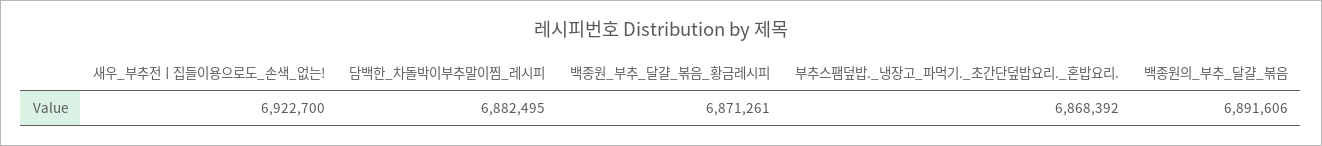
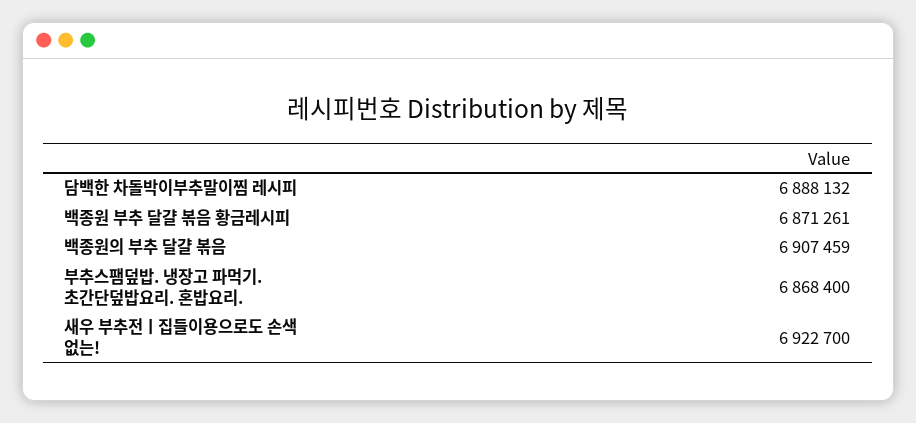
  {
    "새우_부추전ㅣ집들이용으로도_손색_없는!": 6922700,
-   "담백한_차돌박이부추말이찜_레시피": 6882495,
+   "담백한_차돌박이부추말이찜_레시피": 6888132,
    "백종원_부추_달걀_볶음_황금레시피": 6871261,
-   "부추스팸덮밥._냉장고_파먹기._초간단덮밥요리._혼밥요리.": 6868392,
+   "부추스팸덮밥._냉장고_파먹기._초간단덮밥요리._혼밥요리.": 6868400,
-   "백종원의_부추_달걀_볶음": 6891606
+   "백종원의_부추_달걀_볶음": 6907459
  }

